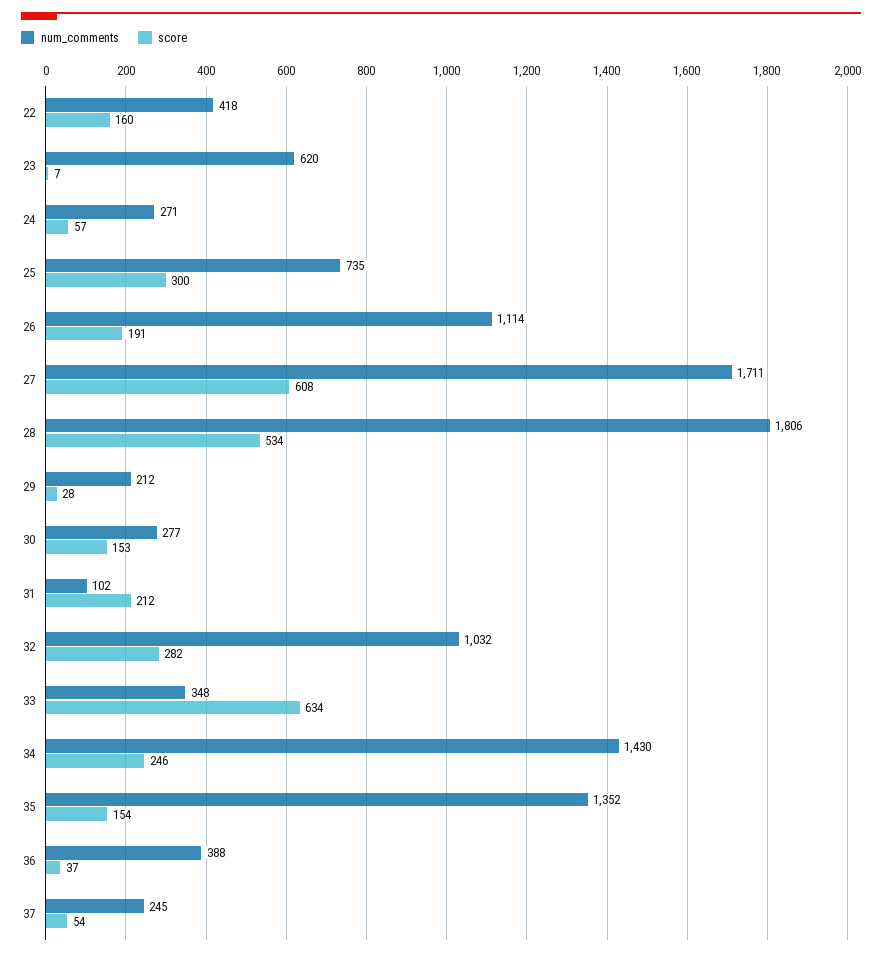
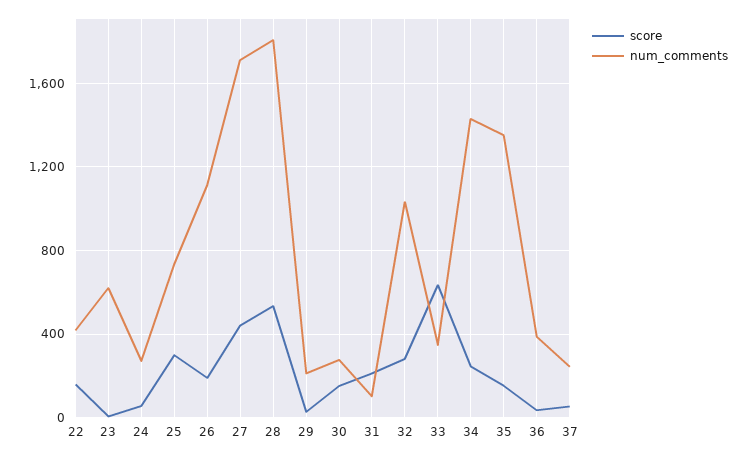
  {
    "num_comments": {
      "22": 418,
      "23": 620,
      "24": 271,
      "25": 735,
      "26": 1114,
      "27": 1711,
      "28": 1806,
      "29": 212,
      "30": 277,
      "31": 102,
      "32": 1032,
      "33": 348,
      "34": 1430,
      "35": 1352,
      "36": 388,
      "37": 245
    },
    "score": {
      "22": 160,
      "23": 7,
      "24": 57,
      "25": 300,
      "26": 191,
-     "27": 608,
+     "27": 450,
      "28": 534,
      "29": 28,
      "30": 153,
      "31": 212,
      "32": 282,
      "33": 634,
      "34": 246,
      "35": 154,
      "36": 37,
      "37": 54
    }
  }

